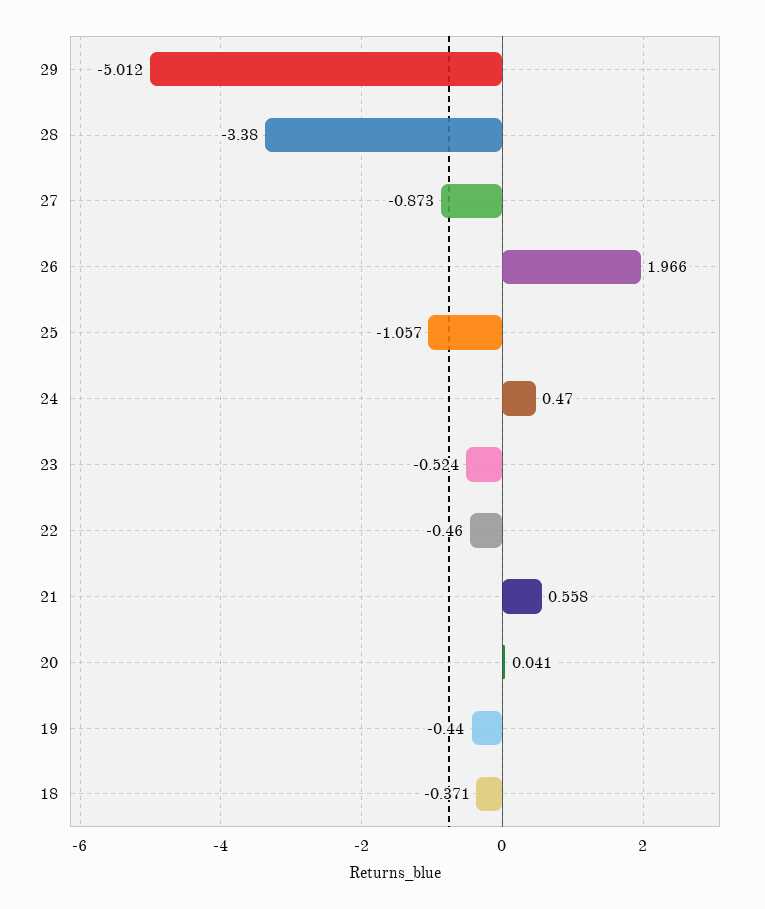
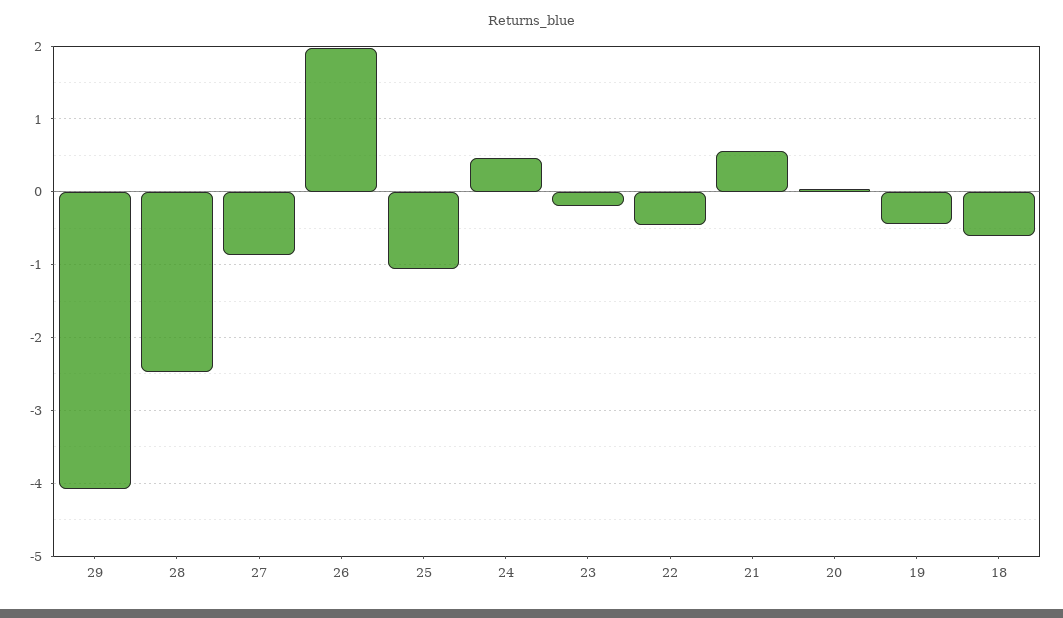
  {
-   "29": -5.012,
+   "29": -4.1,
-   "28": -3.38,
+   "28": -2.5,
    "27": -0.873,
    "26": 1.966,
    "25": -1.057,
    "24": 0.47,
-   "23": -0.524,
+   "23": -0.2,
    "22": -0.46,
    "21": 0.558,
    "20": 0.041,
    "19": -0.44,
-   "18": -0.371
+   "18": -0.6
  }

